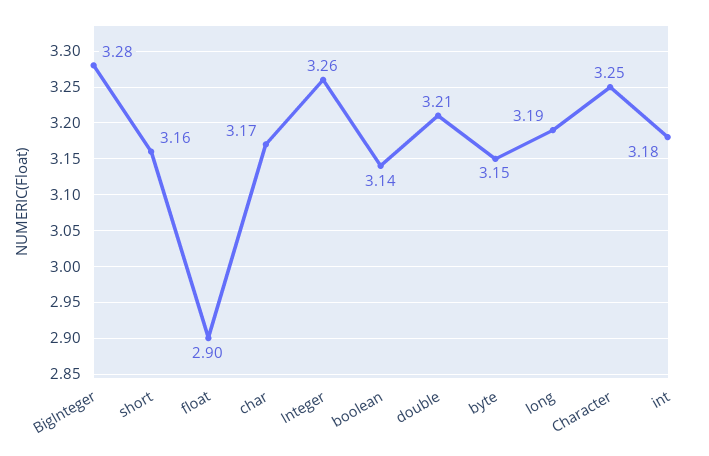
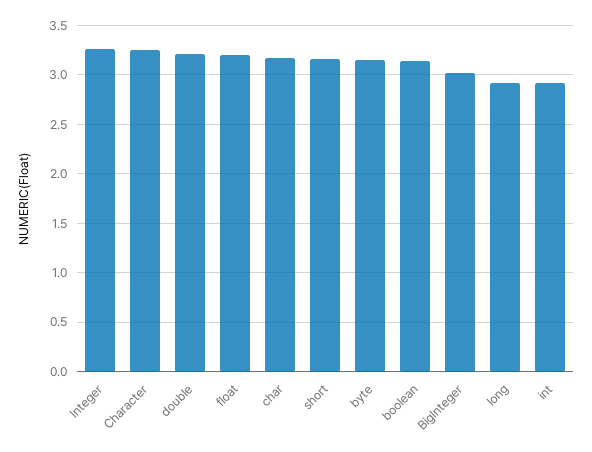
  {
-   "BigInteger": 3.28,
+   "BigInteger": 3,
    "short": 3.16,
-   "float": 2.9,
+   "float": 3.2,
    "char": 3.17,
    "Integer": 3.26,
    "boolean": 3.14,
    "double": 3.21,
    "byte": 3.15,
-   "long": 3.19,
+   "long": 2.9,
    "Character": 3.25,
-   "int": 3.18
+   "int": 2.9
  }

